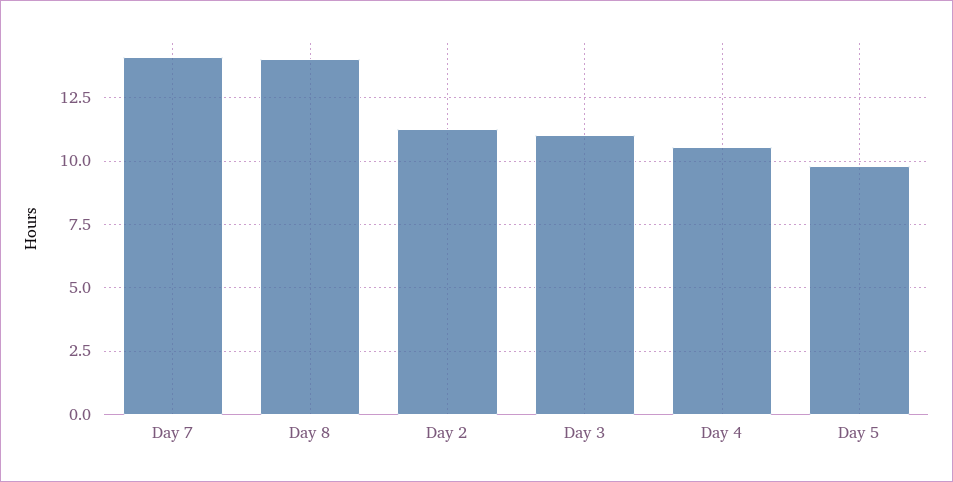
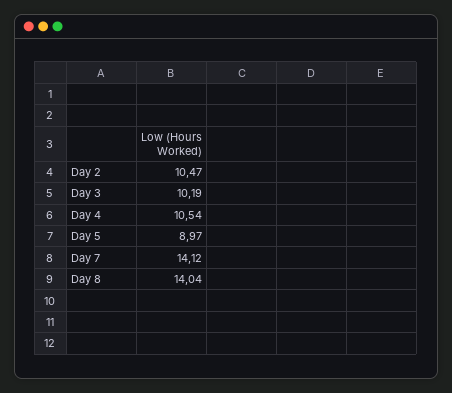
  {
    "Day 7": 14.12,
    "Day 8": 14.04,
-   "Day 2": 11.25,
+   "Day 2": 10.47,
-   "Day 3": 11,
+   "Day 3": 10.19,
    "Day 4": 10.54,
-   "Day 5": 9.75
+   "Day 5": 8.97
  }

